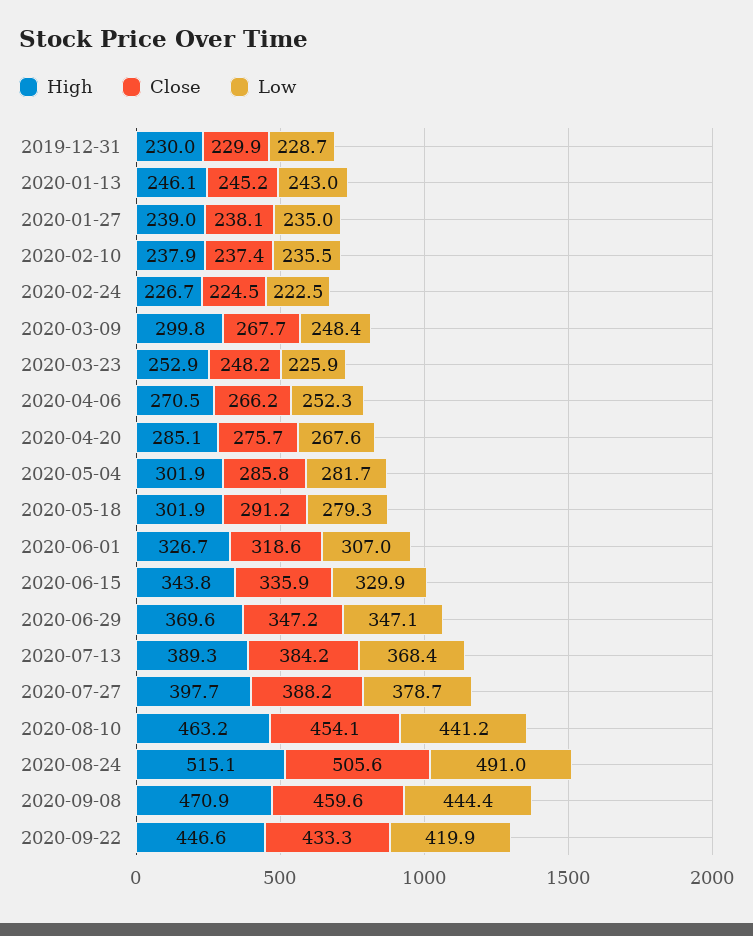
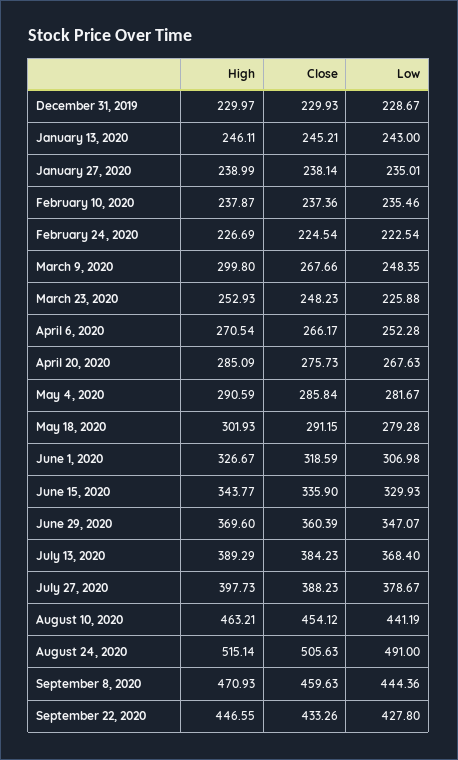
  {
    "High": {
      "2019-12-31": 229.97,
      "2020-01-13": 246.11,
      "2020-01-27": 238.99,
      "2020-02-10": 237.87,
      "2020-02-24": 226.69,
      "2020-03-09": 299.8,
      "2020-03-23": 252.93,
      "2020-04-06": 270.54,
      "2020-04-20": 285.09,
-     "2020-05-04": 301.9,
+     "2020-05-04": 290.59,
      "2020-05-18": 301.93,
      "2020-06-01": 326.67,
      "2020-06-15": 343.77,
      "2020-06-29": 369.6,
      "2020-07-13": 389.29,
      "2020-07-27": 397.73,
      "2020-08-10": 463.21,
      "2020-08-24": 515.14,
      "2020-09-08": 470.93,
      "2020-09-22": 446.55
    },
    "Close": {
      "2019-12-31": 229.93,
      "2020-01-13": 245.21,
      "2020-01-27": 238.14,
      "2020-02-10": 237.36,
      "2020-02-24": 224.54,
      "2020-03-09": 267.66,
      "2020-03-23": 248.23,
      "2020-04-06": 266.17,
      "2020-04-20": 275.73,
      "2020-05-04": 285.84,
      "2020-05-18": 291.15,
      "2020-06-01": 318.59,
      "2020-06-15": 335.9,
-     "2020-06-29": 347.2,
+     "2020-06-29": 360.39,
      "2020-07-13": 384.23,
      "2020-07-27": 388.23,
      "2020-08-10": 454.12,
      "2020-08-24": 505.63,
      "2020-09-08": 459.63,
      "2020-09-22": 433.26
    },
    "Low": {
      "2019-12-31": 228.67,
      "2020-01-13": 243,
      "2020-01-27": 235.01,
      "2020-02-10": 235.46,
      "2020-02-24": 222.54,
      "2020-03-09": 248.35,
      "2020-03-23": 225.88,
      "2020-04-06": 252.28,
      "2020-04-20": 267.63,
      "2020-05-04": 281.67,
      "2020-05-18": 279.28,
      "2020-06-01": 306.98,
      "2020-06-15": 329.93,
      "2020-06-29": 347.07,
      "2020-07-13": 368.4,
      "2020-07-27": 378.67,
      "2020-08-10": 441.19,
      "2020-08-24": 491,
      "2020-09-08": 444.36,
-     "2020-09-22": 419.9
+     "2020-09-22": 427.8
    }
  }

